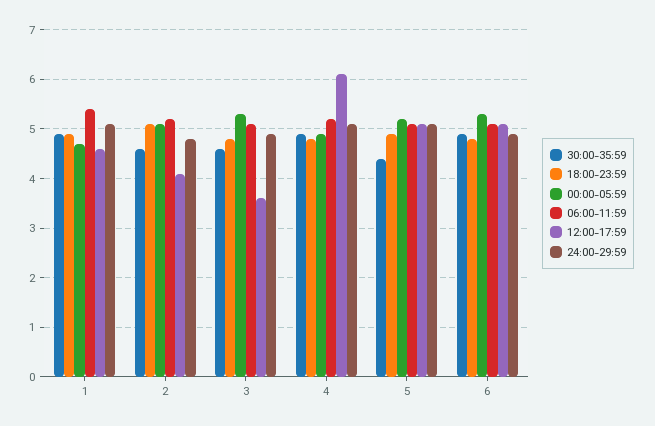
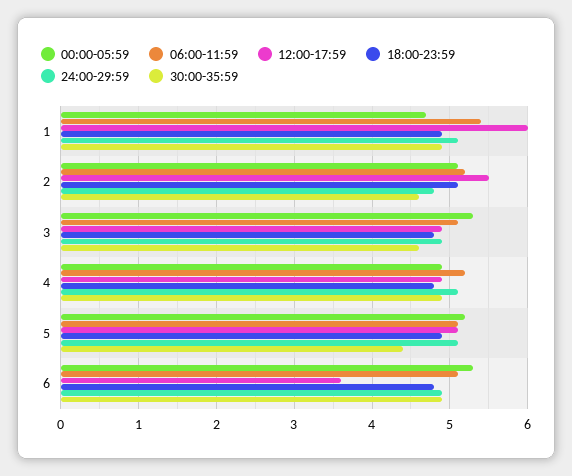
  {
    "30:00-35:59": {
      "1": 4.9,
      "2": 4.6,
      "3": 4.6,
      "4": 4.9,
      "5": 4.4,
      "6": 4.9
    },
    "18:00-23:59": {
      "1": 4.9,
      "2": 5.1,
      "3": 4.8,
      "4": 4.8,
      "5": 4.9,
      "6": 4.8
    },
    "00:00-05:59": {
      "1": 4.7,
      "2": 5.1,
      "3": 5.3,
      "4": 4.9,
      "5": 5.2,
      "6": 5.3
    },
    "06:00-11:59": {
      "1": 5.4,
      "2": 5.2,
      "3": 5.1,
      "4": 5.2,
      "5": 5.1,
      "6": 5.1
    },
    "12:00-17:59": {
-     "1": 4.5,
+     "1": 6,
-     "2": 4,
+     "2": 5.5,
-     "3": 3.5,
+     "3": 4.9,
-     "4": 6,
+     "4": 4.9,
      "5": 5.1,
-     "6": 5
+     "6": 3.6
    },
    "24:00-29:59": {
      "1": 5.1,
      "2": 4.8,
      "3": 4.9,
      "4": 5.1,
      "5": 5.1,
      "6": 4.9
    }
  }

